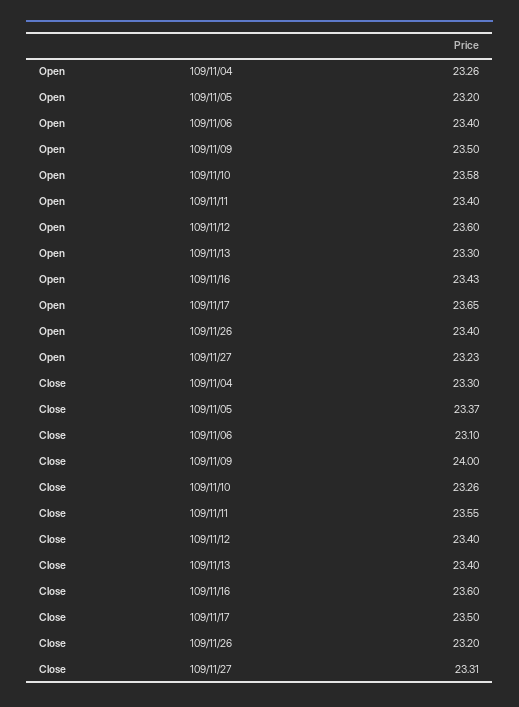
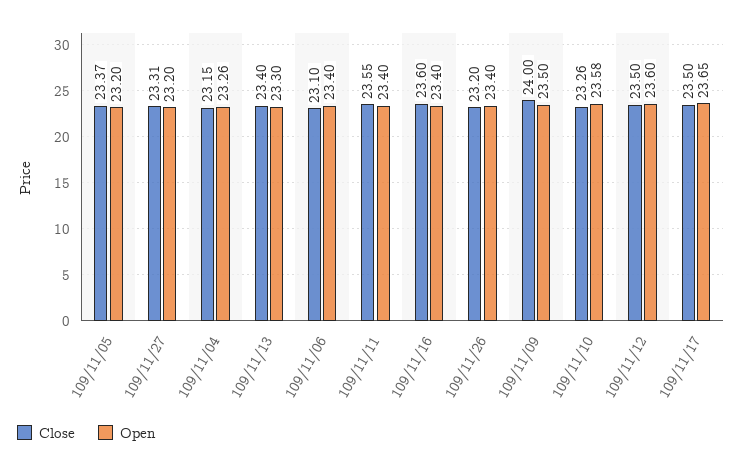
  {
    "Open": {
      "109/11/04": 23.26,
      "109/11/05": 23.2,
      "109/11/06": 23.4,
      "109/11/09": 23.5,
      "109/11/10": 23.58,
      "109/11/11": 23.4,
      "109/11/12": 23.6,
      "109/11/13": 23.3,
-     "109/11/16": 23.43,
+     "109/11/16": 23.4,
      "109/11/17": 23.65,
      "109/11/26": 23.4,
-     "109/11/27": 23.23
+     "109/11/27": 23.2
    },
    "Close": {
-     "109/11/04": 23.3,
+     "109/11/04": 23.15,
      "109/11/05": 23.37,
      "109/11/06": 23.1,
      "109/11/09": 24,
      "109/11/10": 23.26,
      "109/11/11": 23.55,
-     "109/11/12": 23.4,
+     "109/11/12": 23.5,
      "109/11/13": 23.4,
      "109/11/16": 23.6,
      "109/11/17": 23.5,
      "109/11/26": 23.2,
      "109/11/27": 23.31
    }
  }

